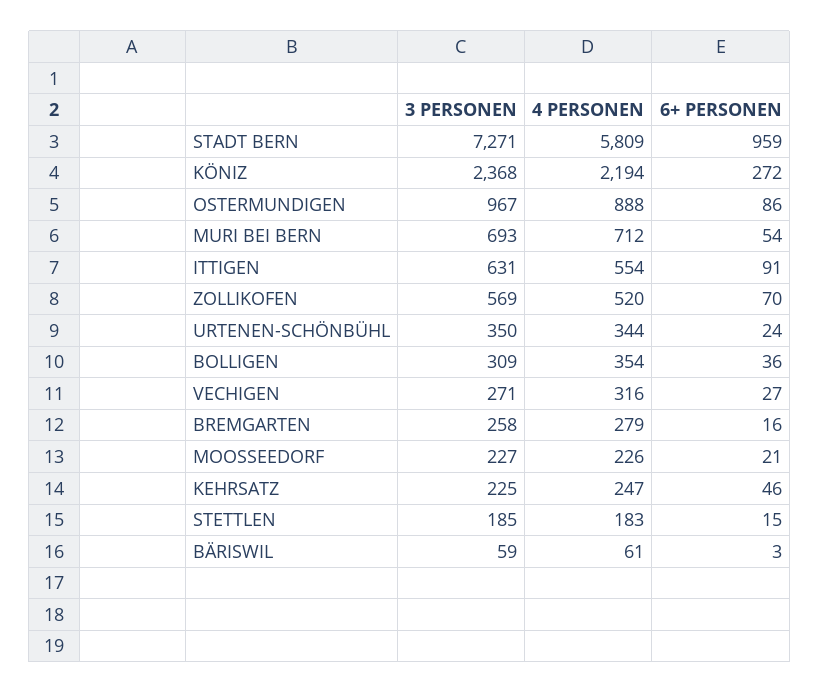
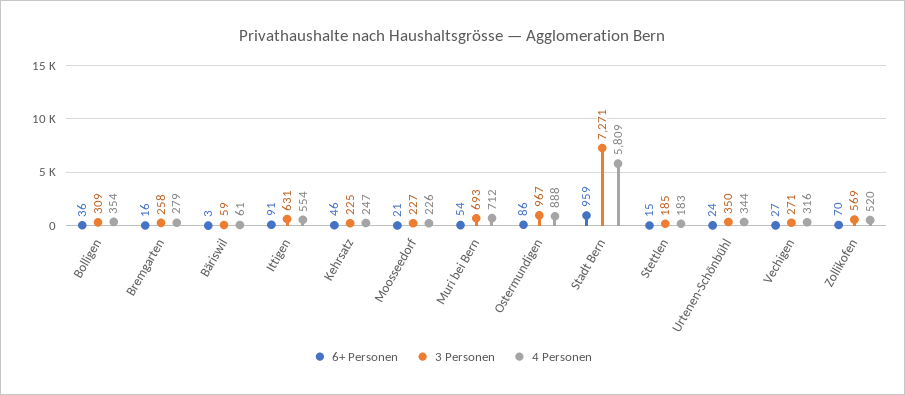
  {
    "3 PERSONEN": {
      "STADT BERN": 7271,
-     "KÖNIZ": 2368,
      "OSTERMUNDIGEN": 967,
      "MURI BEI BERN": 693,
      "ITTIGEN": 631,
      "ZOLLIKOFEN": 569,
      "URTENEN-SCHÖNBÜHL": 350,
      "BOLLIGEN": 309,
      "VECHIGEN": 271,
      "BREMGARTEN": 258,
      "MOOSSEEDORF": 227,
      "KEHRSATZ": 225,
      "STETTLEN": 185,
      "BÄRISWIL": 59
    },
    "4 PERSONEN": {
      "STADT BERN": 5809,
-     "KÖNIZ": 2194,
      "OSTERMUNDIGEN": 888,
      "MURI BEI BERN": 712,
      "ITTIGEN": 554,
      "ZOLLIKOFEN": 520,
      "URTENEN-SCHÖNBÜHL": 344,
      "BOLLIGEN": 354,
      "VECHIGEN": 316,
      "BREMGARTEN": 279,
      "MOOSSEEDORF": 226,
      "KEHRSATZ": 247,
      "STETTLEN": 183,
      "BÄRISWIL": 61
    },
    "6+ PERSONEN": {
      "STADT BERN": 959,
-     "KÖNIZ": 272,
      "OSTERMUNDIGEN": 86,
      "MURI BEI BERN": 54,
      "ITTIGEN": 91,
      "ZOLLIKOFEN": 70,
      "URTENEN-SCHÖNBÜHL": 24,
      "BOLLIGEN": 36,
      "VECHIGEN": 27,
      "BREMGARTEN": 16,
      "MOOSSEEDORF": 21,
      "KEHRSATZ": 46,
      "STETTLEN": 15,
      "BÄRISWIL": 3
    }
  }

